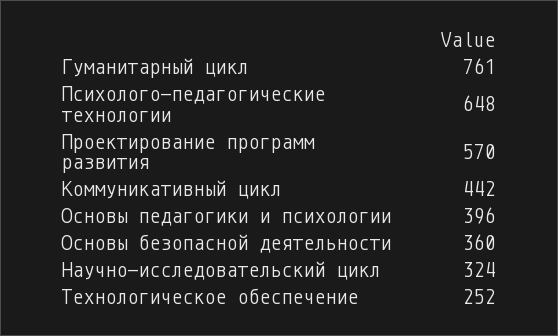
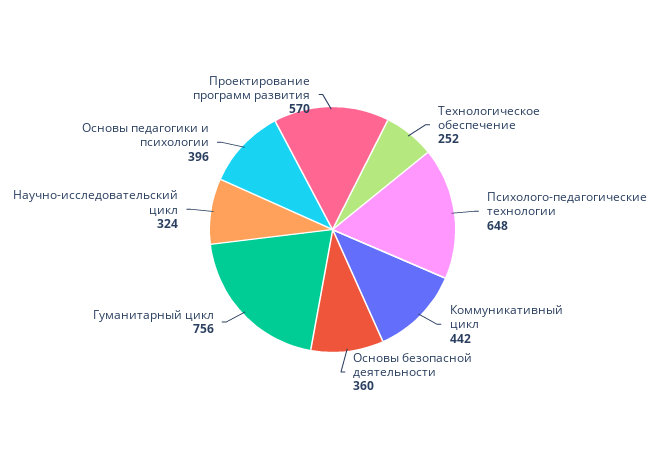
  {
-   "Гуманитарный цикл": 761,
+   "Гуманитарный цикл": 756,
    "Психолого-педагогические технологии": 648,
    "Проектирование программ развития": 570,
    "Коммуникативный цикл": 442,
    "Основы педагогики и психологии": 396,
    "Основы безопасной деятельности": 360,
    "Научно-исследовательский цикл": 324,
    "Технологическое обеспечение": 252
  }

